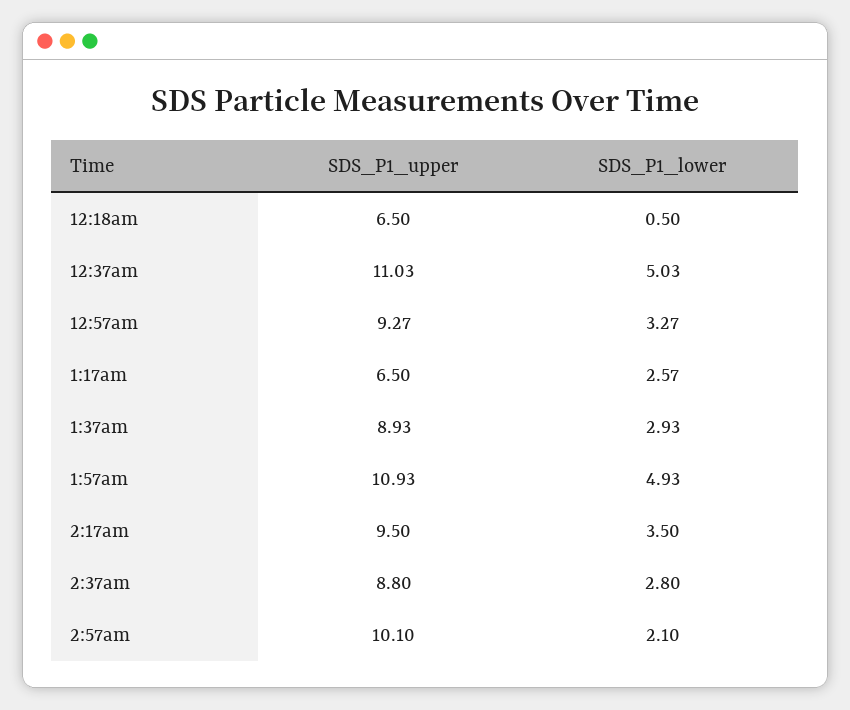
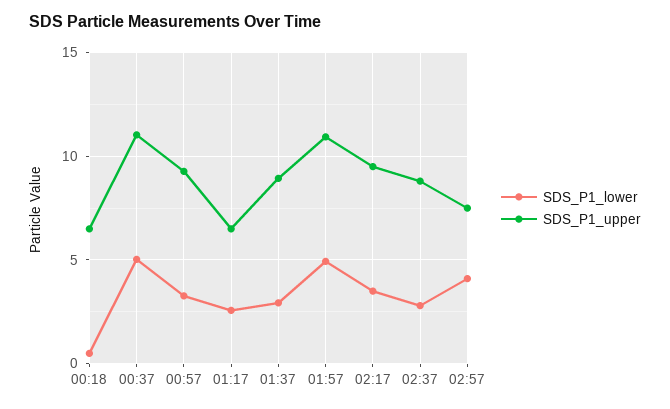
  {
    "SDS_P1_upper": {
      "12:18am": 6.5,
      "12:37am": 11.03,
      "12:57am": 9.27,
      "1:17am": 6.5,
      "1:37am": 8.93,
      "1:57am": 10.93,
      "2:17am": 9.5,
      "2:37am": 8.8,
-     "2:57am": 10.1
+     "2:57am": 7.5
    },
    "SDS_P1_lower": {
      "12:18am": 0.5,
      "12:37am": 5.03,
      "12:57am": 3.27,
      "1:17am": 2.57,
      "1:37am": 2.93,
      "1:57am": 4.93,
      "2:17am": 3.5,
      "2:37am": 2.8,
-     "2:57am": 2.1
+     "2:57am": 4
    }
  }

